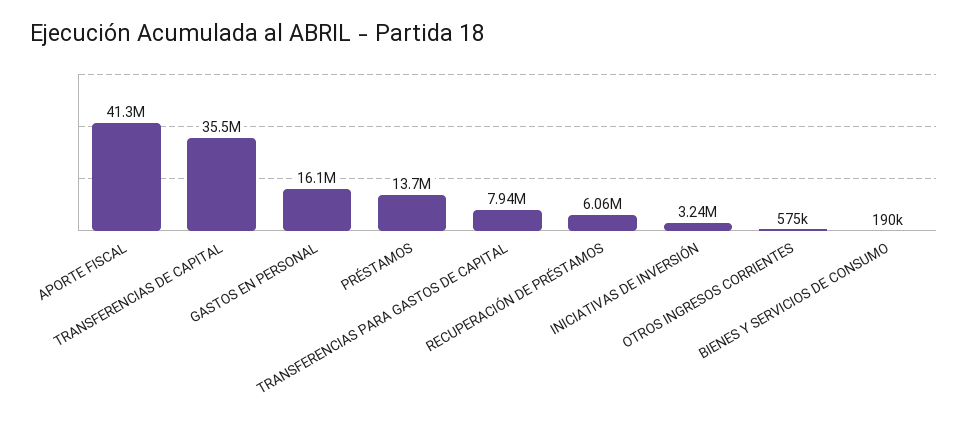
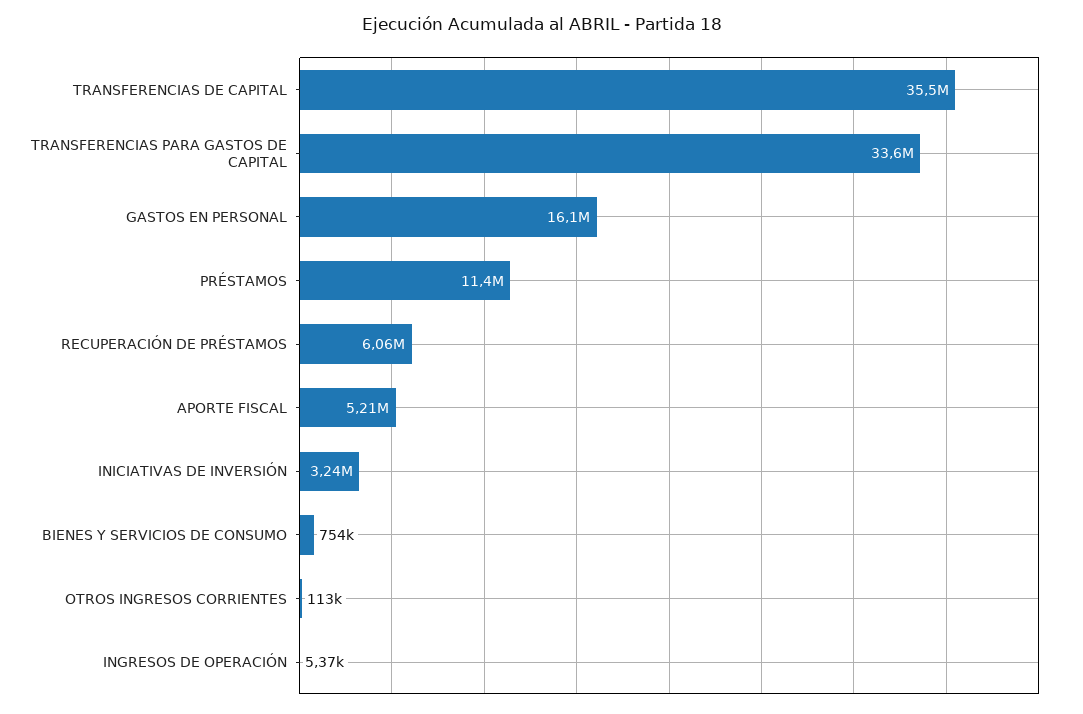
  {
-   "APORTE FISCAL": 41300000,
+   "APORTE FISCAL": 5210000,
    "TRANSFERENCIAS DE CAPITAL": 35500000,
    "GASTOS EN PERSONAL": 16100000,
-   "PRÉSTAMOS": 13700000,
+   "PRÉSTAMOS": 11400000,
-   "TRANSFERENCIAS PARA GASTOS DE CAPITAL": 7940000,
+   "TRANSFERENCIAS PARA GASTOS DE CAPITAL": 33600000,
    "RECUPERACIÓN DE PRÉSTAMOS": 6060000,
    "INICIATIVAS DE INVERSIÓN": 3240000,
-   "OTROS INGRESOS CORRIENTES": 575000,
+   "OTROS INGRESOS CORRIENTES": 113000,
-   "BIENES Y SERVICIOS DE CONSUMO": 190000
+   "BIENES Y SERVICIOS DE CONSUMO": 754000,
+   "INGRESOS DE OPERACIÓN": 5370
  }

